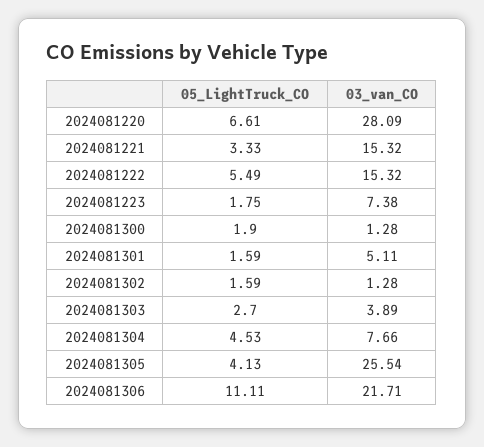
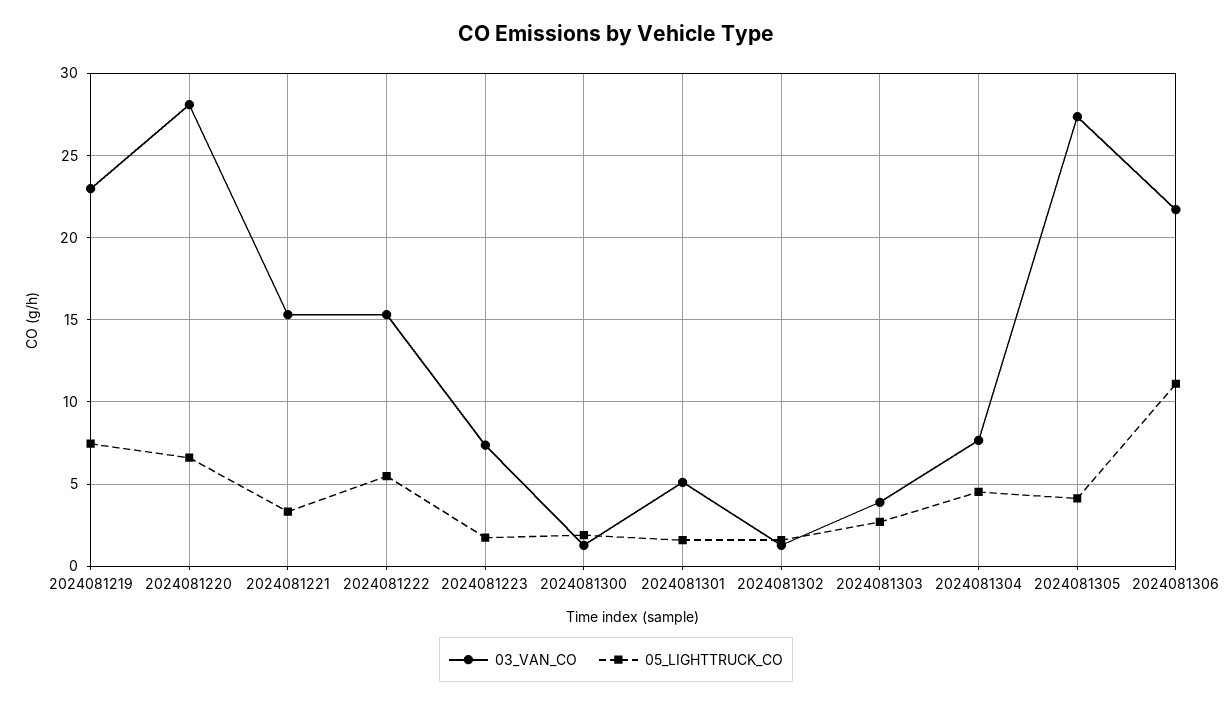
  {
    "05_LightTruck_CO": {
      "2024081220": 6.61,
      "2024081221": 3.33,
      "2024081222": 5.49,
      "2024081223": 1.75,
      "2024081300": 1.9,
      "2024081301": 1.59,
      "2024081302": 1.59,
      "2024081303": 2.7,
      "2024081304": 4.53,
      "2024081305": 4.13,
-     "2024081306": 11.11
+     "2024081306": 11.11,
+     "2024081219": 7.5
    },
    "03_van_CO": {
      "2024081220": 28.09,
      "2024081221": 15.32,
      "2024081222": 15.32,
      "2024081223": 7.38,
      "2024081300": 1.28,
      "2024081301": 5.11,
      "2024081302": 1.28,
      "2024081303": 3.89,
      "2024081304": 7.66,
-     "2024081305": 25.54,
+     "2024081305": 27.5,
-     "2024081306": 21.71
+     "2024081306": 21.71,
+     "2024081219": 23
    }
  }

